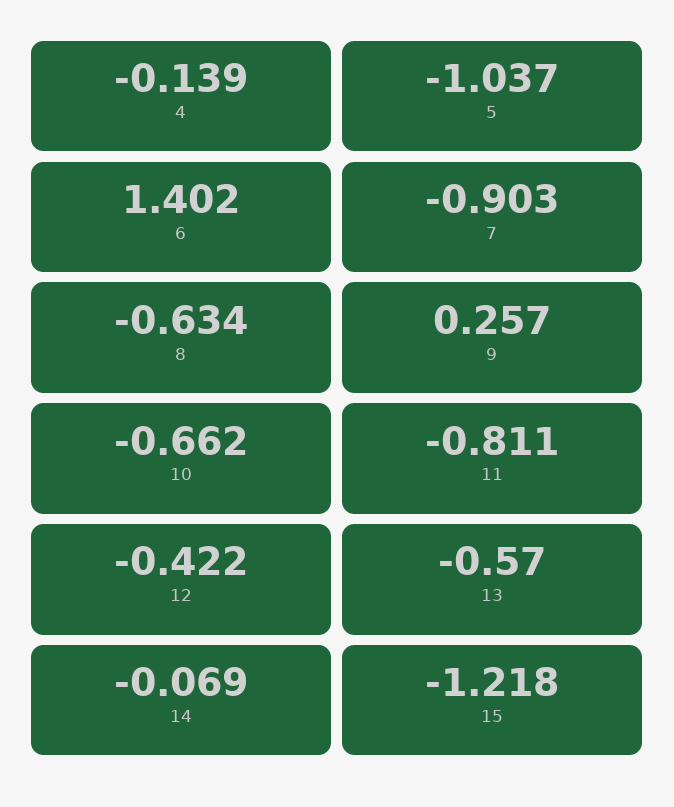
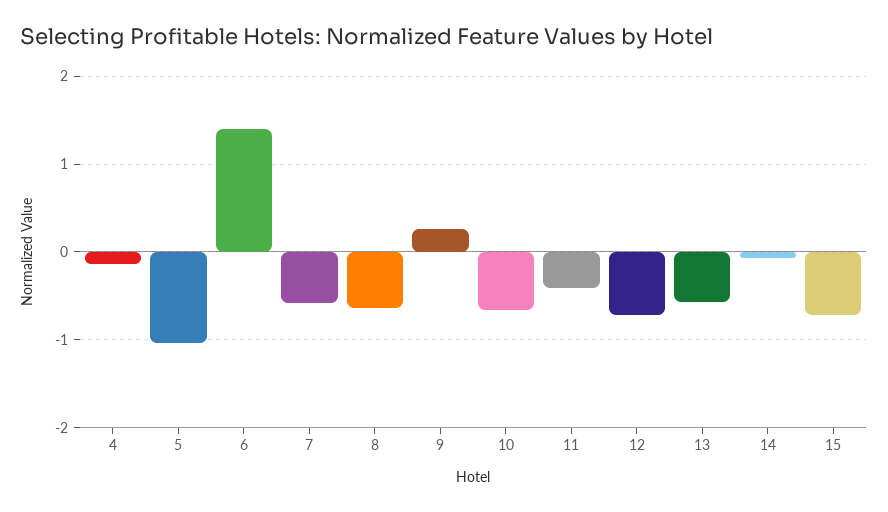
  {
    "4": -0.139,
    "5": -1.037,
    "6": 1.402,
-   "7": -0.903,
+   "7": -0.6,
    "8": -0.634,
    "9": 0.257,
    "10": -0.662,
-   "11": -0.811,
+   "11": -0.4,
-   "12": -0.422,
+   "12": -0.7,
    "13": -0.57,
    "14": -0.069,
-   "15": -1.218
+   "15": -0.7
  }

